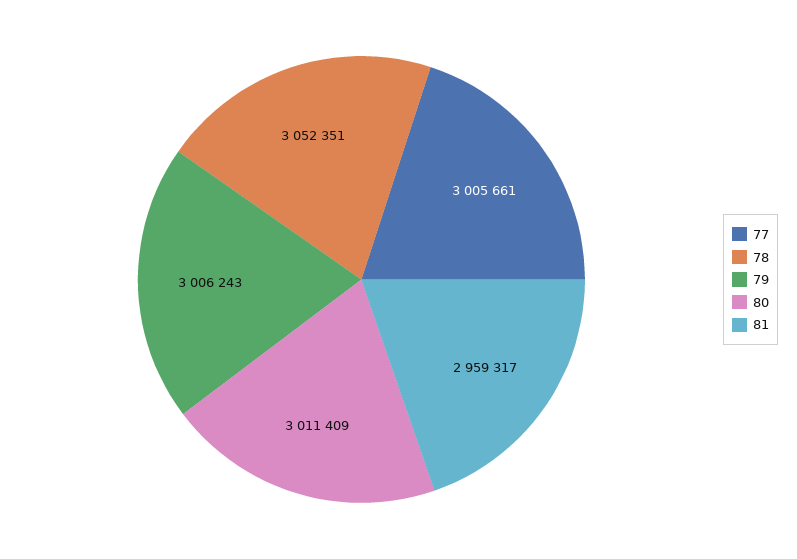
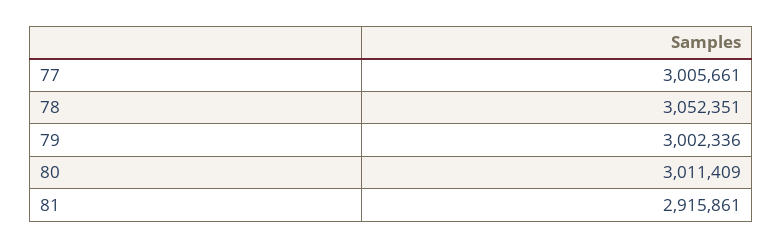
  {
    "77": 3005661,
    "78": 3052351,
-   "79": 3006243,
+   "79": 3002336,
    "80": 3011409,
-   "81": 2959317
+   "81": 2915861
  }

